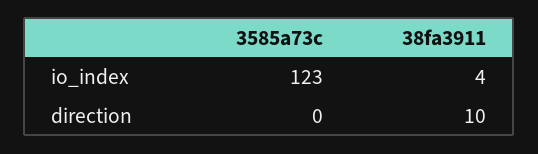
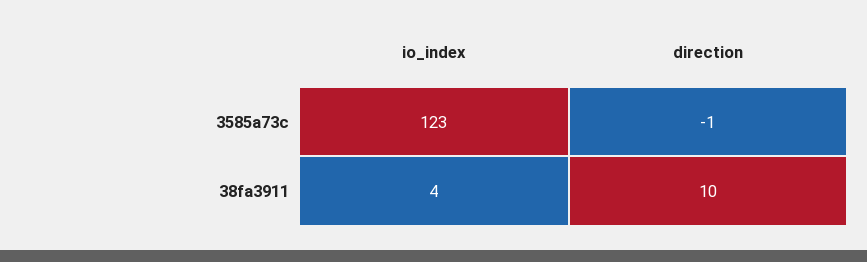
  {
    "3585a73c": {
      "io_index": 123,
-     "direction": 0
+     "direction": -1
    },
    "38fa3911": {
      "io_index": 4,
      "direction": 10
    }
  }

